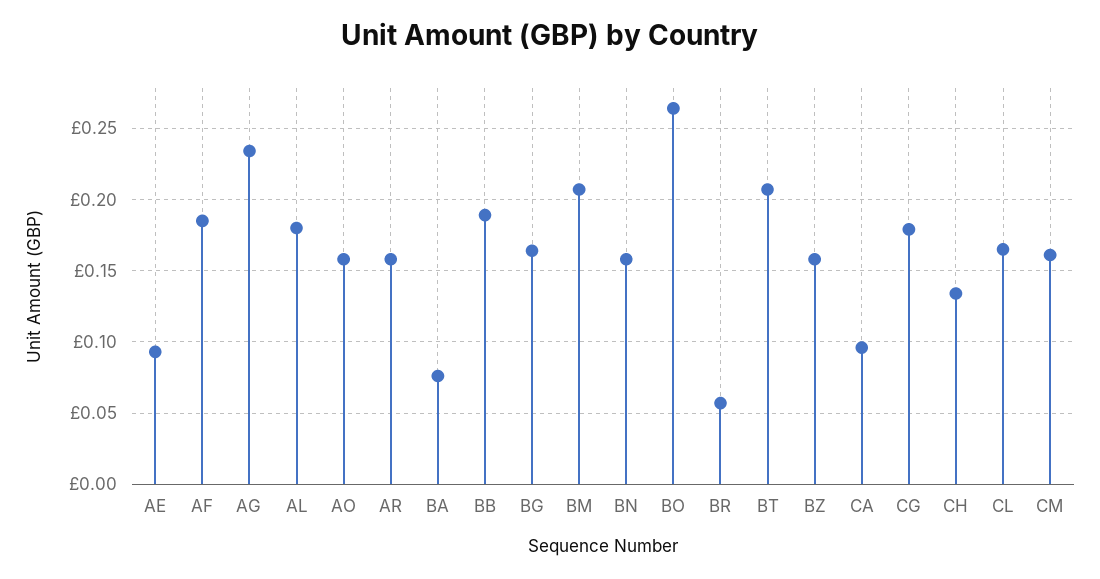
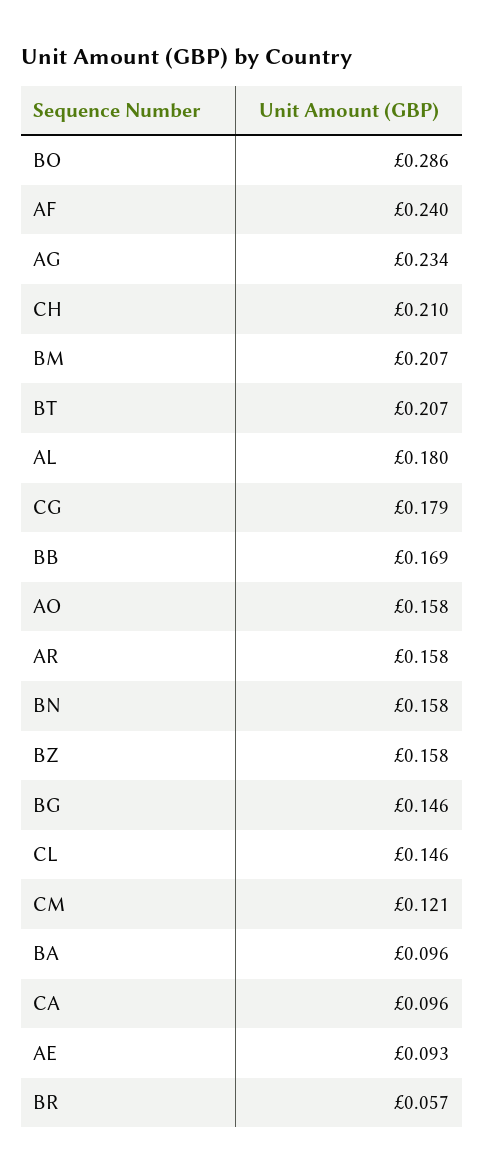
  {
    "AE": 0.093,
-   "AF": 0.185,
+   "AF": 0.24,
    "AG": 0.234,
    "AL": 0.18,
    "AO": 0.158,
    "AR": 0.158,
-   "BA": 0.075,
+   "BA": 0.096,
-   "BB": 0.19,
+   "BB": 0.169,
-   "BG": 0.165,
+   "BG": 0.146,
    "BM": 0.207,
    "BN": 0.158,
-   "BO": 0.265,
+   "BO": 0.286,
    "BR": 0.057,
    "BT": 0.207,
    "BZ": 0.158,
    "CA": 0.096,
    "CG": 0.179,
-   "CH": 0.135,
+   "CH": 0.21,
-   "CL": 0.165,
+   "CL": 0.146,
-   "CM": 0.16
+   "CM": 0.121
  }

